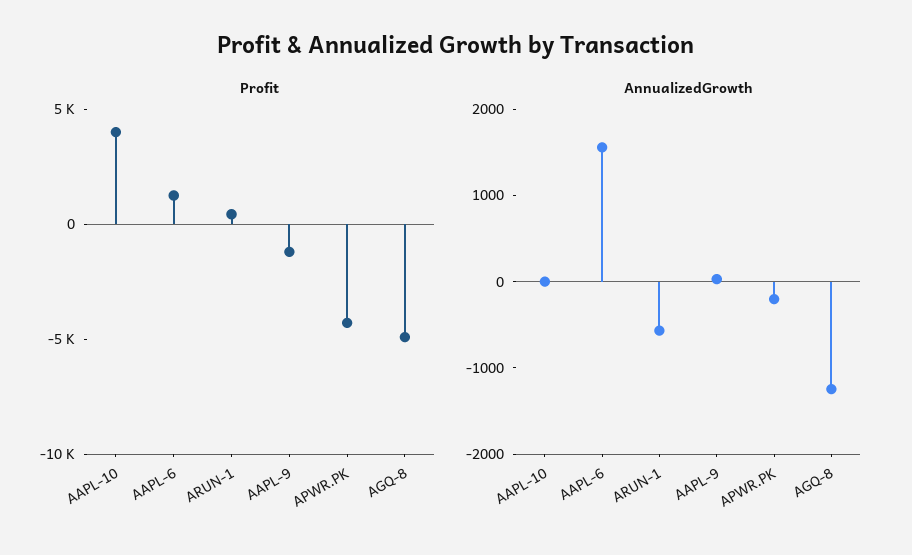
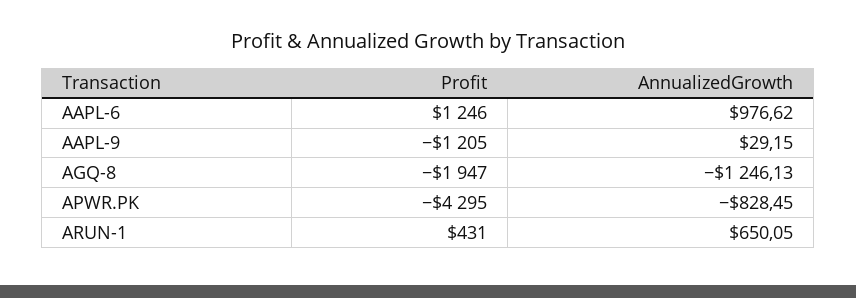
  {
    "Profit": {
-     "AAPL-10": 4000,
      "AAPL-6": 1246,
      "ARUN-1": 431,
      "AAPL-9": -1205,
      "APWR.PK": -4295,
-     "AGQ-8": -5000
+     "AGQ-8": -1947
    },
    "AnnualizedGrowth": {
-     "AAPL-10": 0,
-     "AAPL-6": 1600,
+     "AAPL-6": 976.62,
-     "ARUN-1": -600,
+     "ARUN-1": 650.05,
      "AAPL-9": 29.15,
-     "APWR.PK": -200,
+     "APWR.PK": -828.45,
      "AGQ-8": -1246.13
    }
  }

